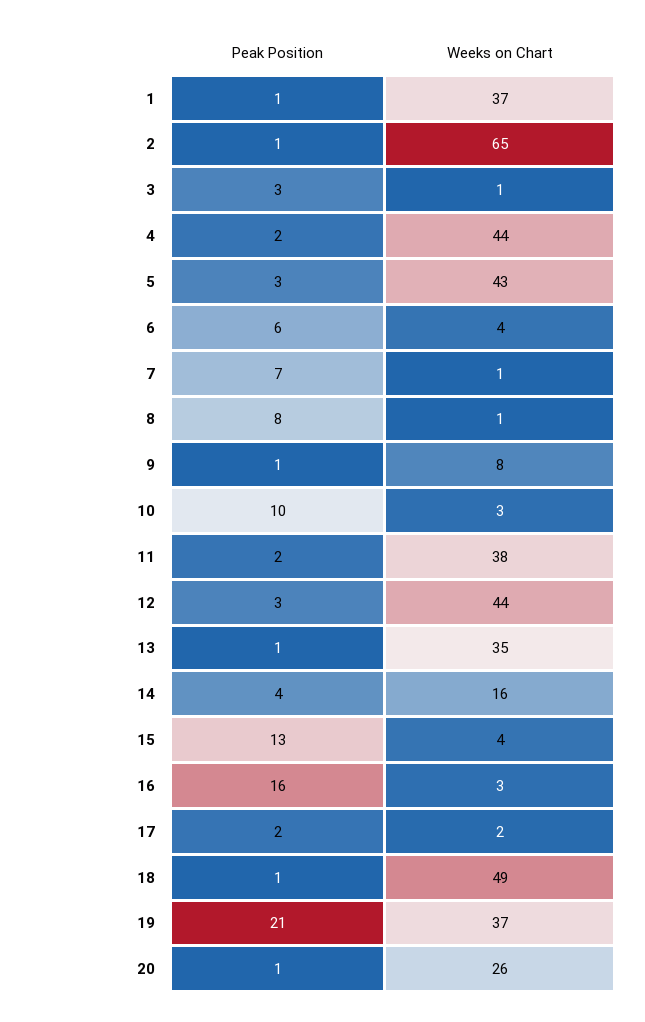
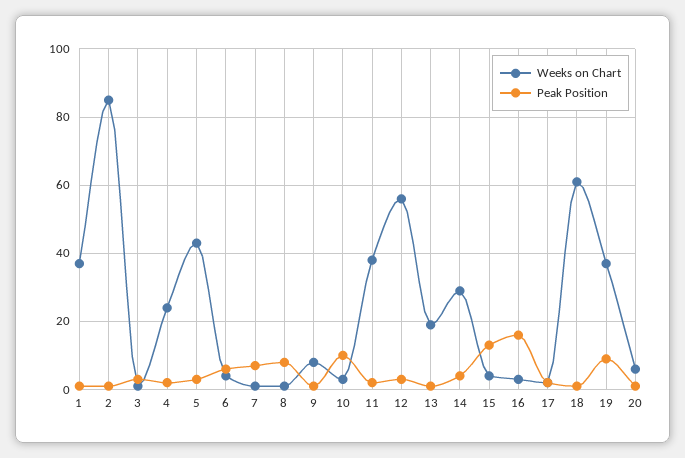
  {
    "Peak Position": {
      "1": 1,
      "2": 1,
      "3": 3,
      "4": 2,
      "5": 3,
      "6": 6,
      "7": 7,
      "8": 8,
      "9": 1,
      "10": 10,
      "11": 2,
      "12": 3,
      "13": 1,
      "14": 4,
      "15": 13,
      "16": 16,
      "17": 2,
      "18": 1,
-     "19": 21,
+     "19": 10,
      "20": 1
    },
    "Weeks on Chart": {
      "1": 37,
-     "2": 65,
+     "2": 85,
      "3": 1,
-     "4": 44,
+     "4": 25,
      "5": 43,
      "6": 4,
      "7": 1,
      "8": 1,
      "9": 8,
      "10": 3,
      "11": 38,
-     "12": 44,
+     "12": 55,
-     "13": 35,
+     "13": 20,
-     "14": 16,
+     "14": 30,
      "15": 4,
      "16": 3,
      "17": 2,
-     "18": 49,
+     "18": 60,
      "19": 37,
-     "20": 26
+     "20": 5
    }
  }

